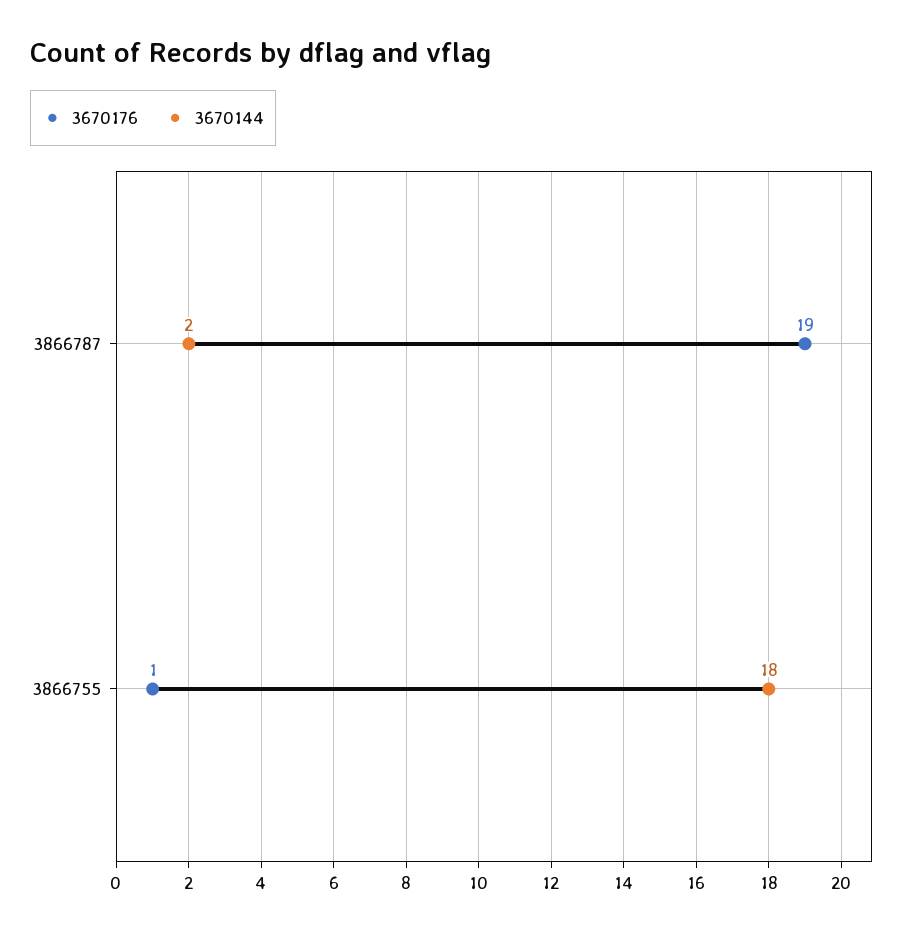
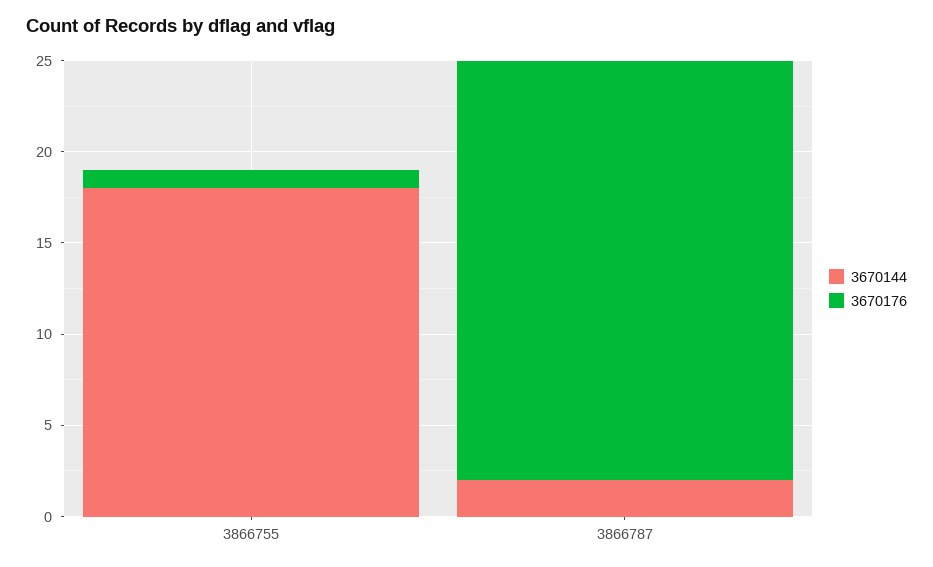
  {
    "3670176": {
-     "3866787": 19,
+     "3866787": 23,
      "3866755": 1
    },
    "3670144": {
      "3866787": 2,
      "3866755": 18
    }
  }

